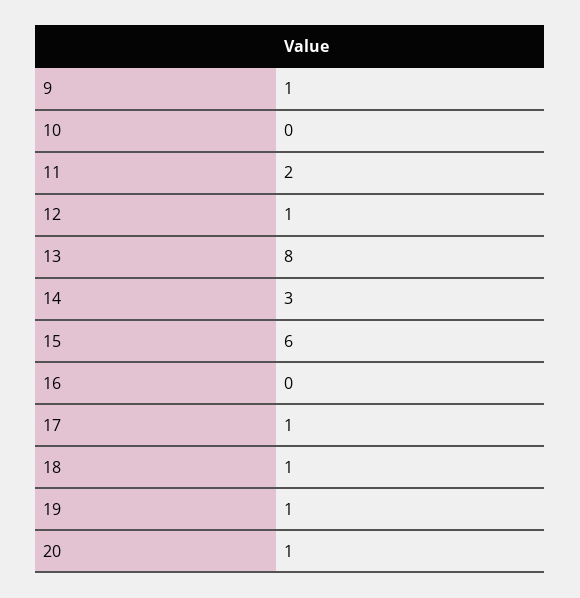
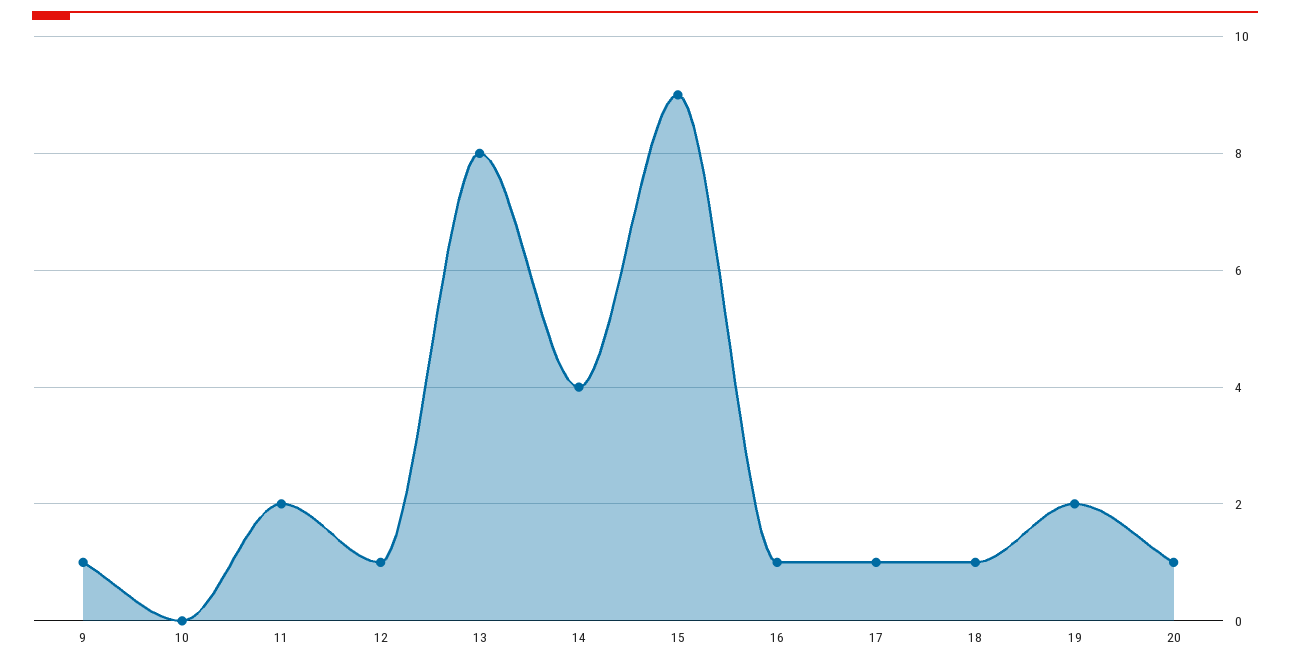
  {
    "9": 1,
    "10": 0,
    "11": 2,
    "12": 1,
    "13": 8,
-   "14": 3,
+   "14": 4,
-   "15": 6,
+   "15": 9,
-   "16": 0,
+   "16": 1,
    "17": 1,
    "18": 1,
-   "19": 1,
+   "19": 2,
    "20": 1
  }

